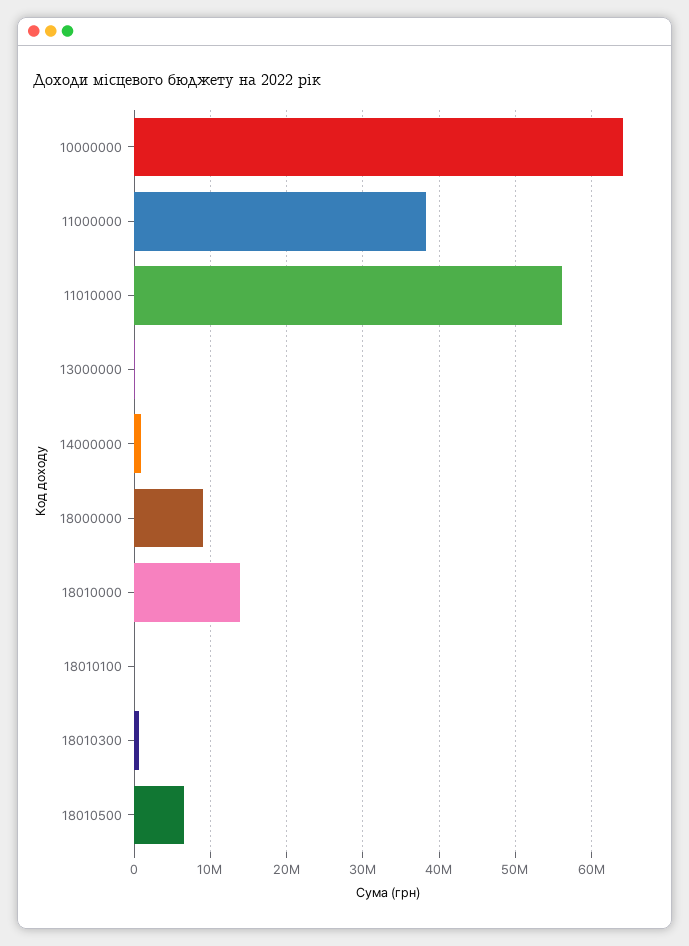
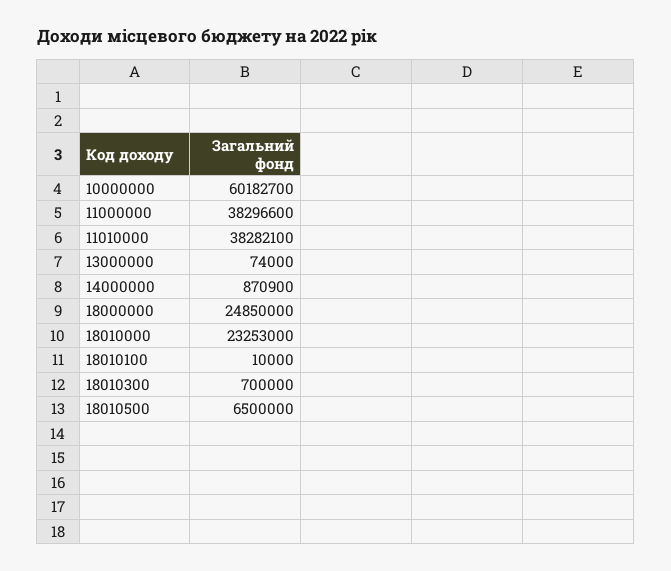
  {
-   "10000000": 64000000,
+   "10000000": 60182700,
    "11000000": 38296600,
-   "11010000": 56000000,
+   "11010000": 38282100,
    "13000000": 74000,
    "14000000": 870900,
-   "18000000": 9000000,
+   "18000000": 24850000,
-   "18010000": 14000000,
+   "18010000": 23253000,
    "18010100": 10000,
    "18010300": 700000,
    "18010500": 6500000
  }

